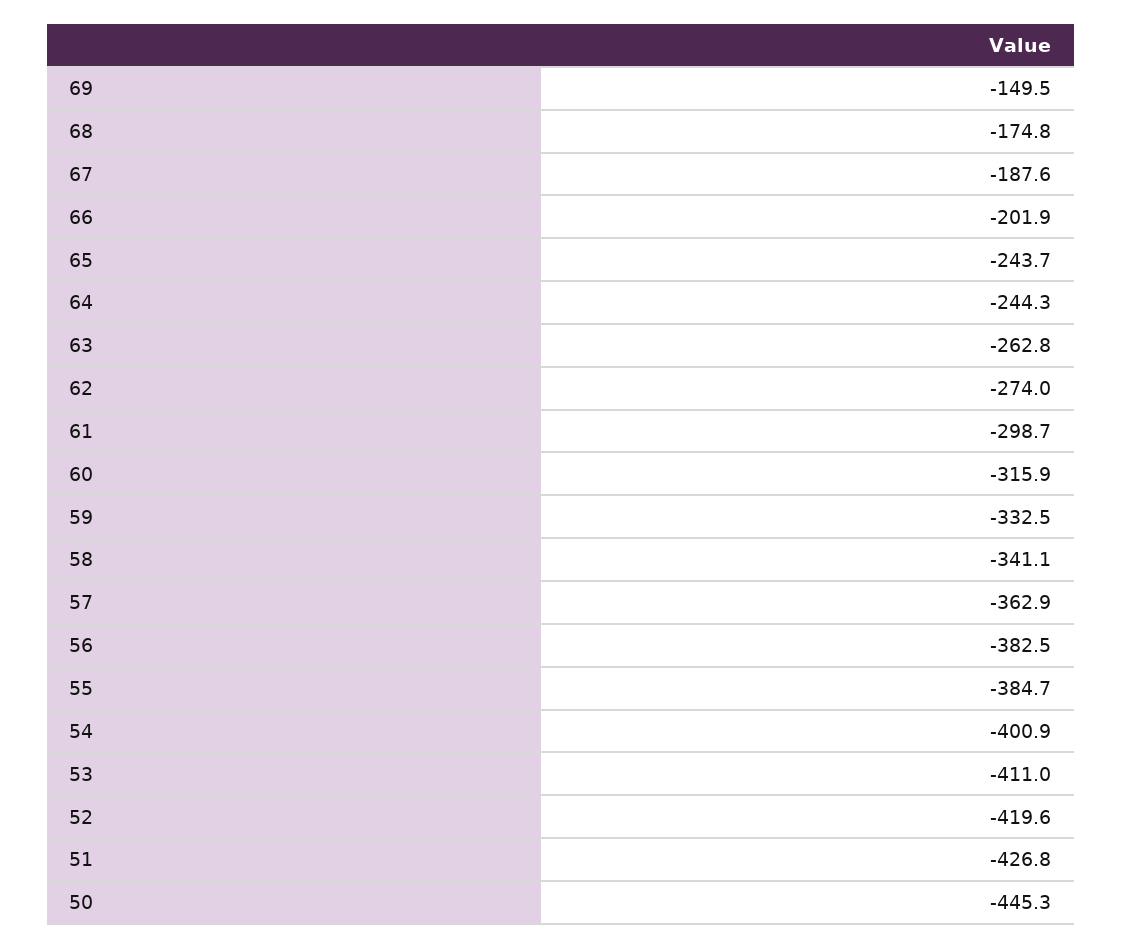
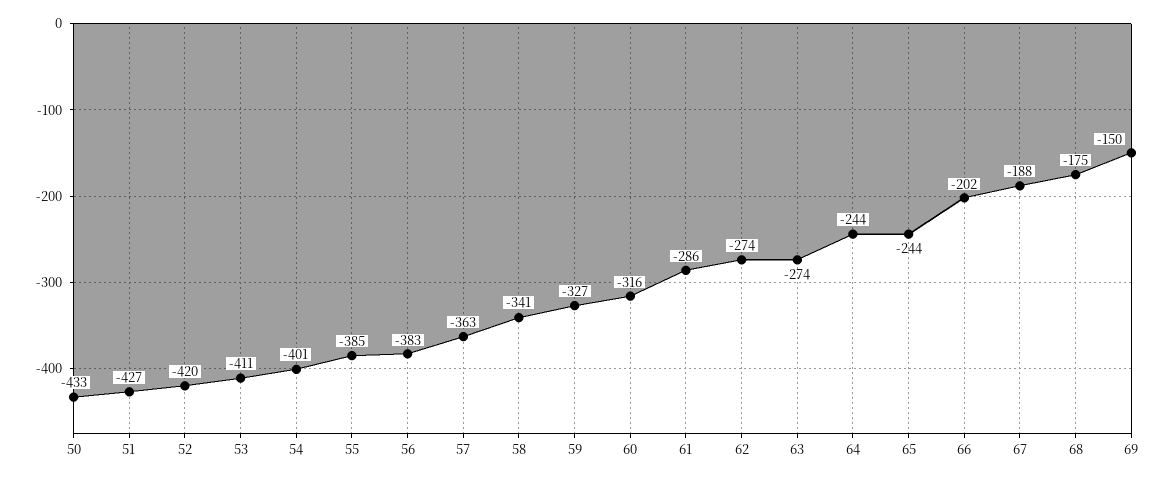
  {
    "69": -149.5,
    "68": -174.8,
    "67": -187.6,
    "66": -201.9,
    "65": -243.7,
    "64": -244.3,
-   "63": -262.8,
+   "63": -274,
    "62": -274,
-   "61": -298.7,
+   "61": -286,
    "60": -315.9,
-   "59": -332.5,
+   "59": -327,
    "58": -341.1,
    "57": -362.9,
    "56": -382.5,
    "55": -384.7,
    "54": -400.9,
    "53": -411,
    "52": -419.6,
    "51": -426.8,
-   "50": -445.3
+   "50": -433
  }

